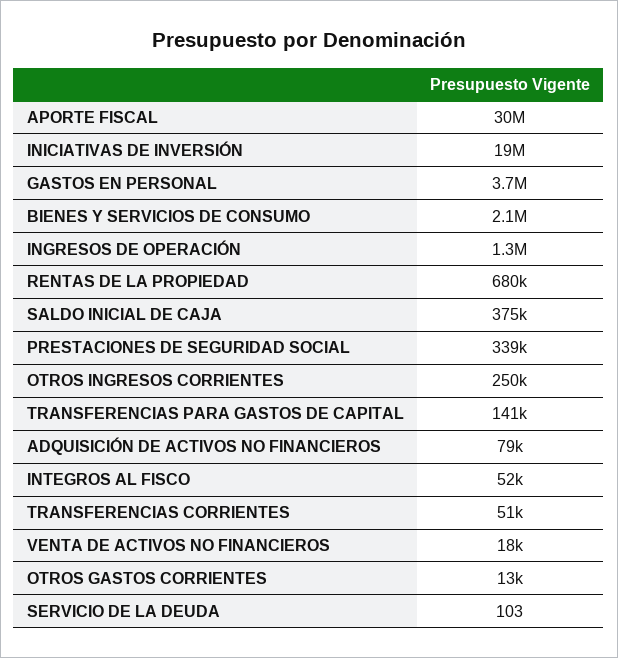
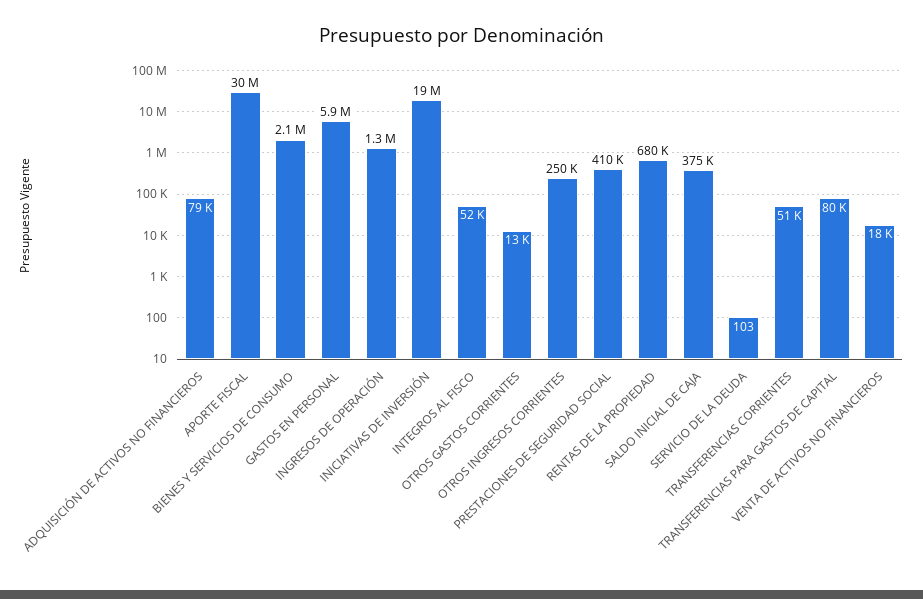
  {
    "APORTE FISCAL": 30000000,
    "INICIATIVAS DE INVERSIÓN": 19000000,
-   "GASTOS EN PERSONAL": 3700000,
+   "GASTOS EN PERSONAL": 5900000,
    "BIENES Y SERVICIOS DE CONSUMO": 2100000,
    "INGRESOS DE OPERACIÓN": 1300000,
    "RENTAS DE LA PROPIEDAD": 680000,
    "SALDO INICIAL DE CAJA": 375000,
-   "PRESTACIONES DE SEGURIDAD SOCIAL": 339000,
+   "PRESTACIONES DE SEGURIDAD SOCIAL": 410000,
    "OTROS INGRESOS CORRIENTES": 250000,
-   "TRANSFERENCIAS PARA GASTOS DE CAPITAL": 141000,
+   "TRANSFERENCIAS PARA GASTOS DE CAPITAL": 80000,
    "ADQUISICIÓN DE ACTIVOS NO FINANCIEROS": 79000,
    "INTEGROS AL FISCO": 52000,
    "TRANSFERENCIAS CORRIENTES": 51000,
    "VENTA DE ACTIVOS NO FINANCIEROS": 18000,
    "OTROS GASTOS CORRIENTES": 13000,
    "SERVICIO DE LA DEUDA": 103
  }

